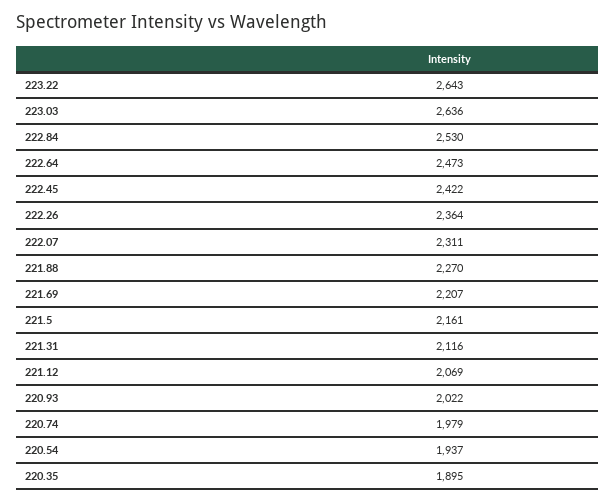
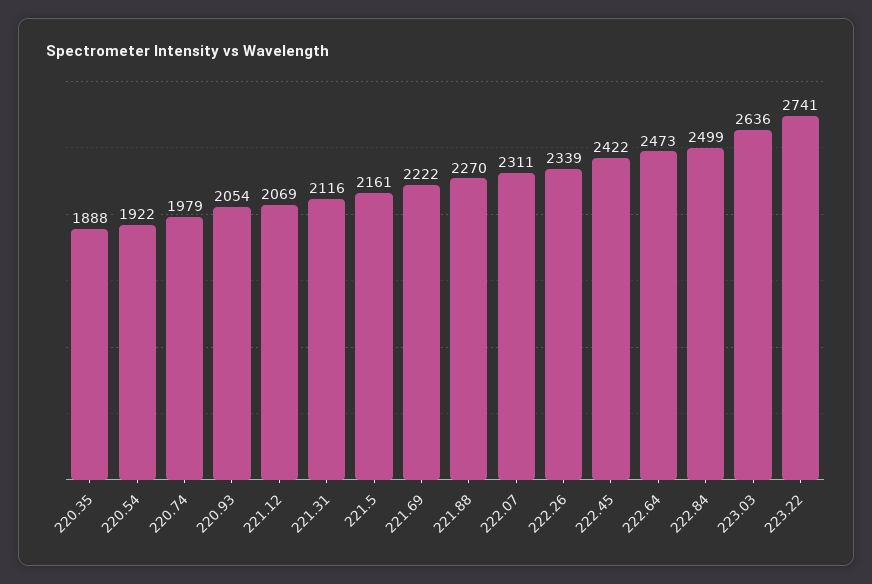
  {
-   "223.22": 2643,
+   "223.22": 2741,
    "223.03": 2636,
-   "222.84": 2530,
+   "222.84": 2499,
    "222.64": 2473,
    "222.45": 2422,
-   "222.26": 2364,
+   "222.26": 2339,
    "222.07": 2311,
    "221.88": 2270,
-   "221.69": 2207,
+   "221.69": 2222,
    "221.5": 2161,
    "221.31": 2116,
    "221.12": 2069,
-   "220.93": 2022,
+   "220.93": 2054,
    "220.74": 1979,
-   "220.54": 1937,
+   "220.54": 1922,
-   "220.35": 1895
+   "220.35": 1888
  }

